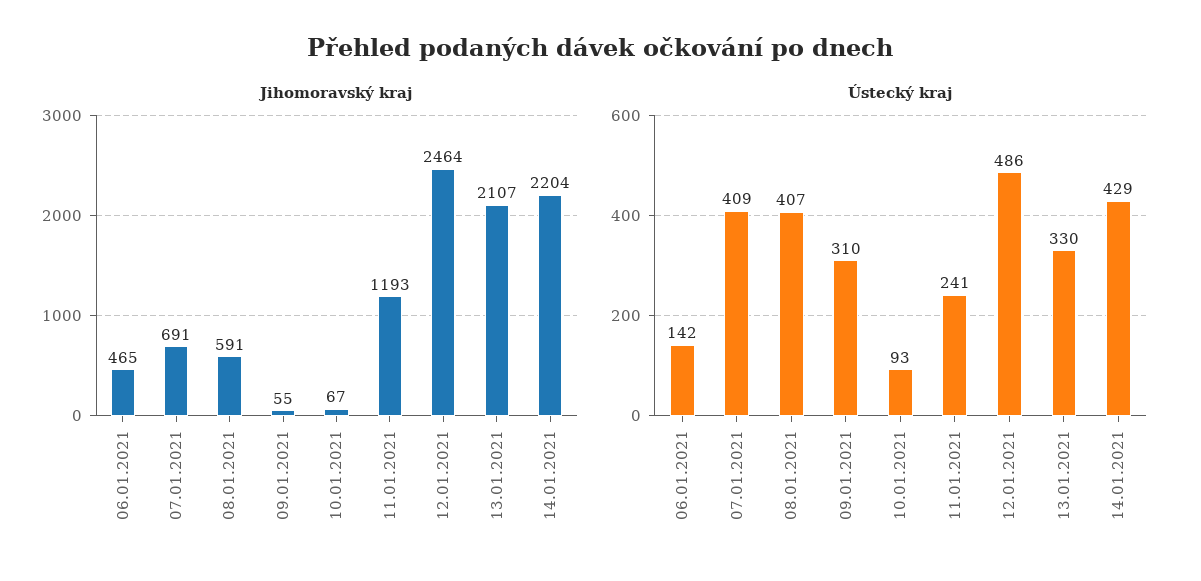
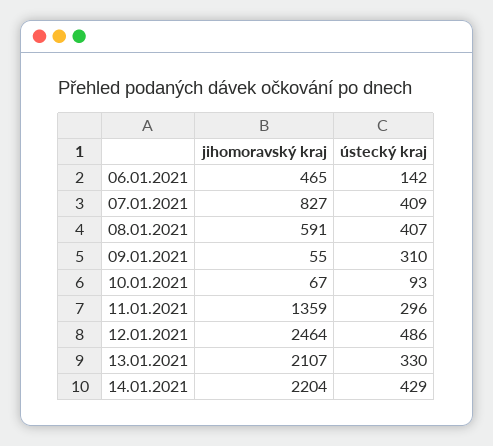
  {
    "Jihomoravský kraj": {
      "06.01.2021": 465,
-     "07.01.2021": 691,
+     "07.01.2021": 827,
      "08.01.2021": 591,
      "09.01.2021": 55,
      "10.01.2021": 67,
-     "11.01.2021": 1193,
+     "11.01.2021": 1359,
      "12.01.2021": 2464,
      "13.01.2021": 2107,
      "14.01.2021": 2204
    },
    "Ústecký kraj": {
      "06.01.2021": 142,
      "07.01.2021": 409,
      "08.01.2021": 407,
      "09.01.2021": 310,
      "10.01.2021": 93,
-     "11.01.2021": 241,
+     "11.01.2021": 296,
      "12.01.2021": 486,
      "13.01.2021": 330,
      "14.01.2021": 429
    }
  }

